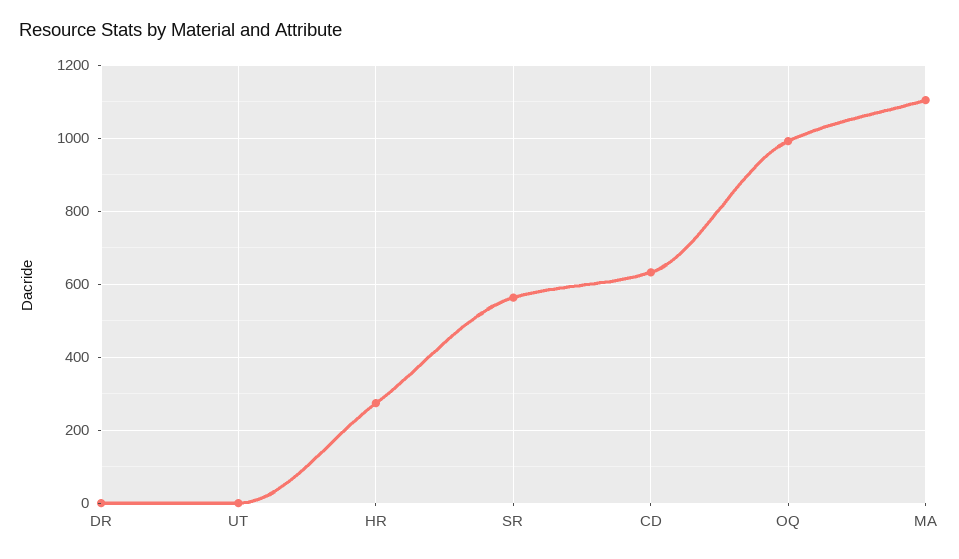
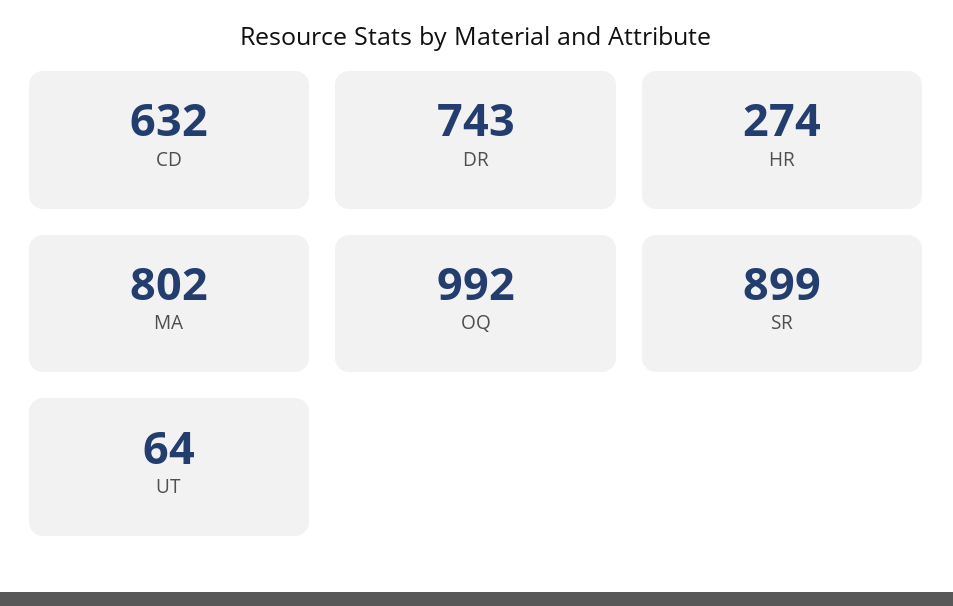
  {
-   "DR": 0,
+   "DR": 743,
-   "UT": 0,
+   "UT": 64,
    "HR": 274,
-   "SR": 560,
+   "SR": 899,
    "CD": 632,
    "OQ": 992,
-   "MA": 1100
+   "MA": 802
  }

